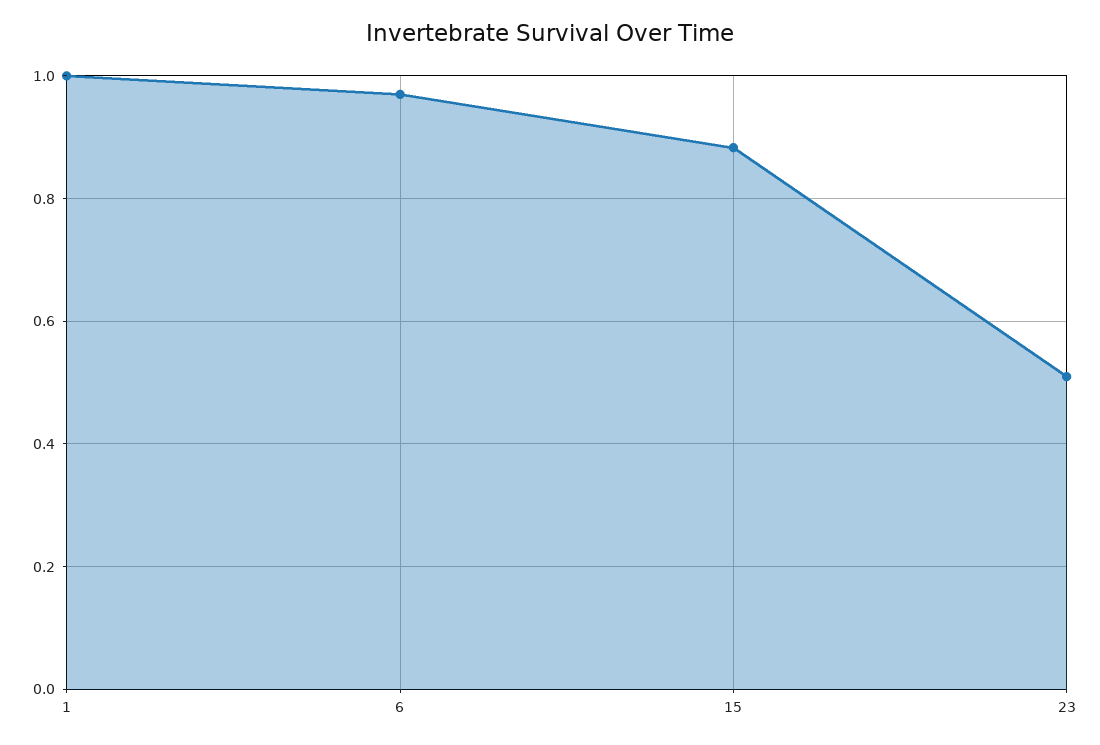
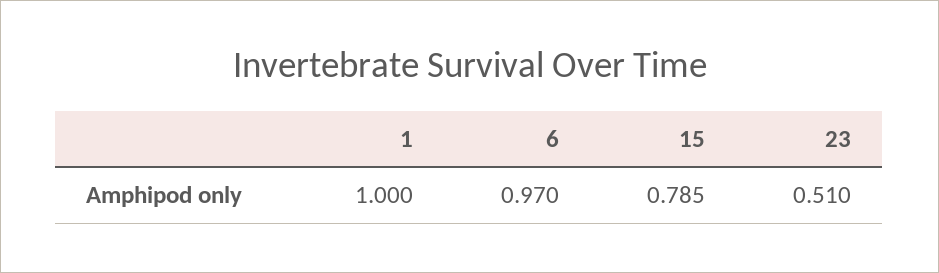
  {
    "1": 1,
    "6": 0.97,
-   "15": 0.88,
+   "15": 0.785,
    "23": 0.51
  }

